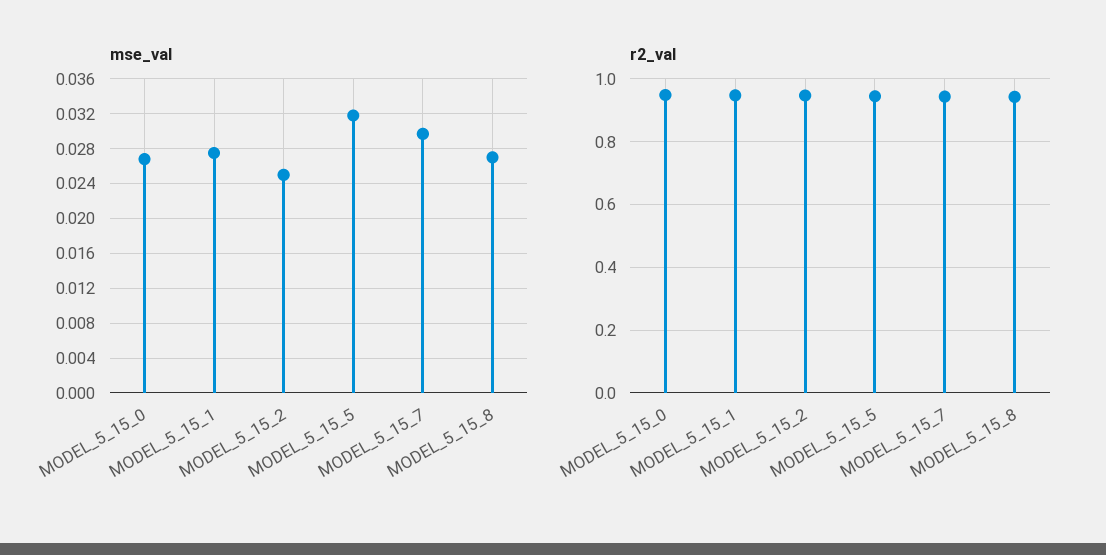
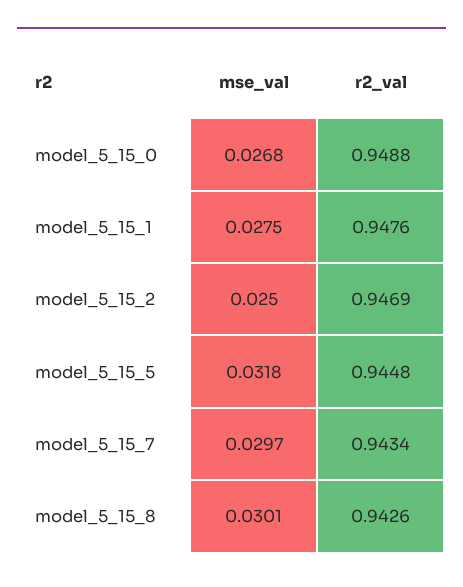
  {
    "mse_val": {
      "MODEL_5_15_0": 0.0268,
      "MODEL_5_15_1": 0.0275,
      "MODEL_5_15_2": 0.025,
      "MODEL_5_15_5": 0.0318,
      "MODEL_5_15_7": 0.0297,
-     "MODEL_5_15_8": 0.027
+     "MODEL_5_15_8": 0.0301
    },
    "r2_val": {
      "MODEL_5_15_0": 0.9488,
      "MODEL_5_15_1": 0.9476,
      "MODEL_5_15_2": 0.9469,
      "MODEL_5_15_5": 0.9448,
      "MODEL_5_15_7": 0.9434,
      "MODEL_5_15_8": 0.9426
    }
  }

